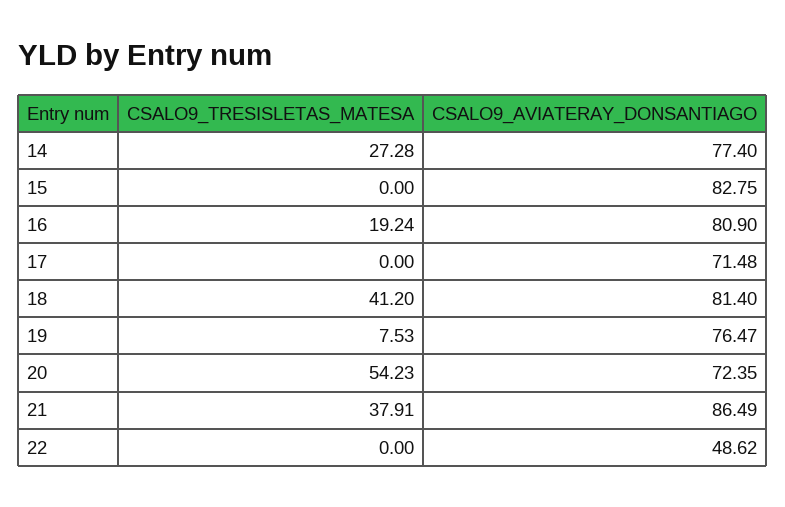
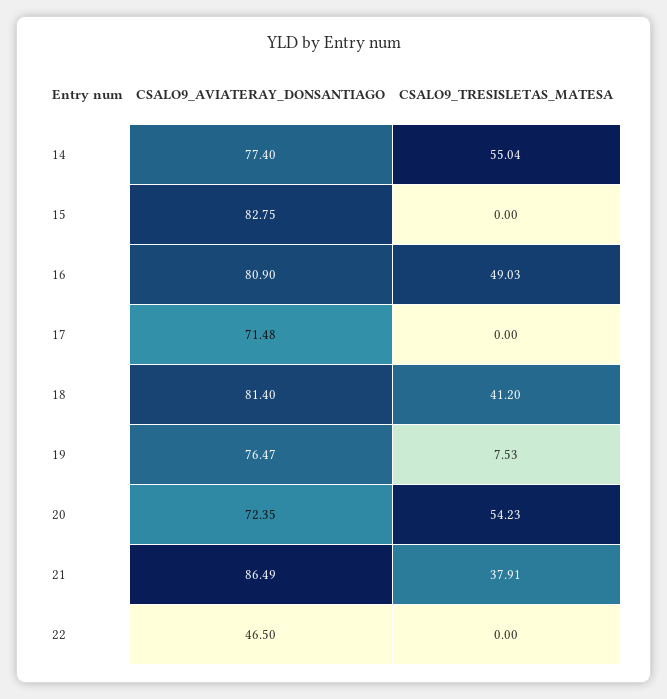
  {
    "CSALO9_TRESISLETAS_MATESA": {
-     "14": 27.28,
+     "14": 55.04,
      "15": 0,
-     "16": 19.24,
+     "16": 49.03,
      "17": 0,
      "18": 41.2,
      "19": 7.53,
      "20": 54.23,
      "21": 37.91,
      "22": 0
    },
    "CSALO9_AVIATERAY_DONSANTIAGO": {
      "14": 77.4,
      "15": 82.75,
      "16": 80.9,
      "17": 71.48,
      "18": 81.4,
      "19": 76.47,
      "20": 72.35,
      "21": 86.49,
-     "22": 48.62
+     "22": 46.5
    }
  }

